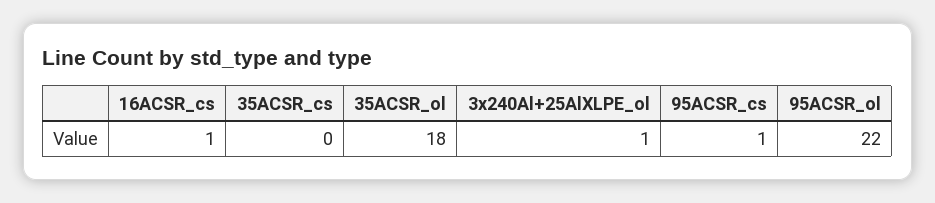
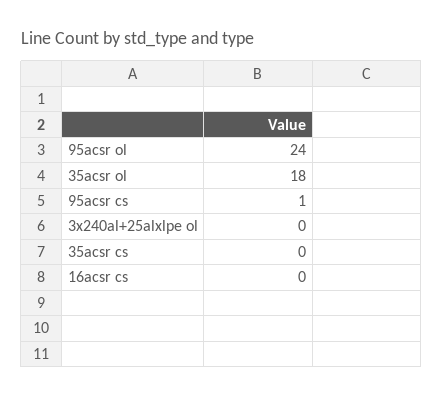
  {
-   "16ACSR_cs": 1,
+   "16ACSR_cs": 0,
    "35ACSR_cs": 0,
    "35ACSR_ol": 18,
-   "3x240Al+25AlXLPE_ol": 1,
+   "3x240Al+25AlXLPE_ol": 0,
    "95ACSR_cs": 1,
-   "95ACSR_ol": 22
+   "95ACSR_ol": 24
  }

